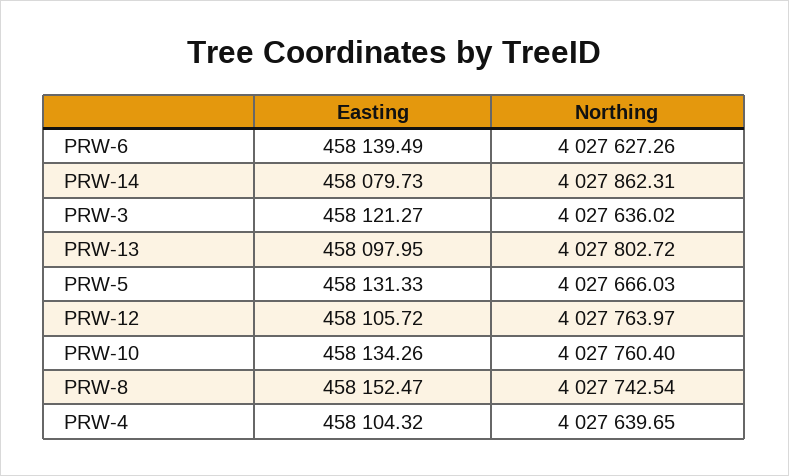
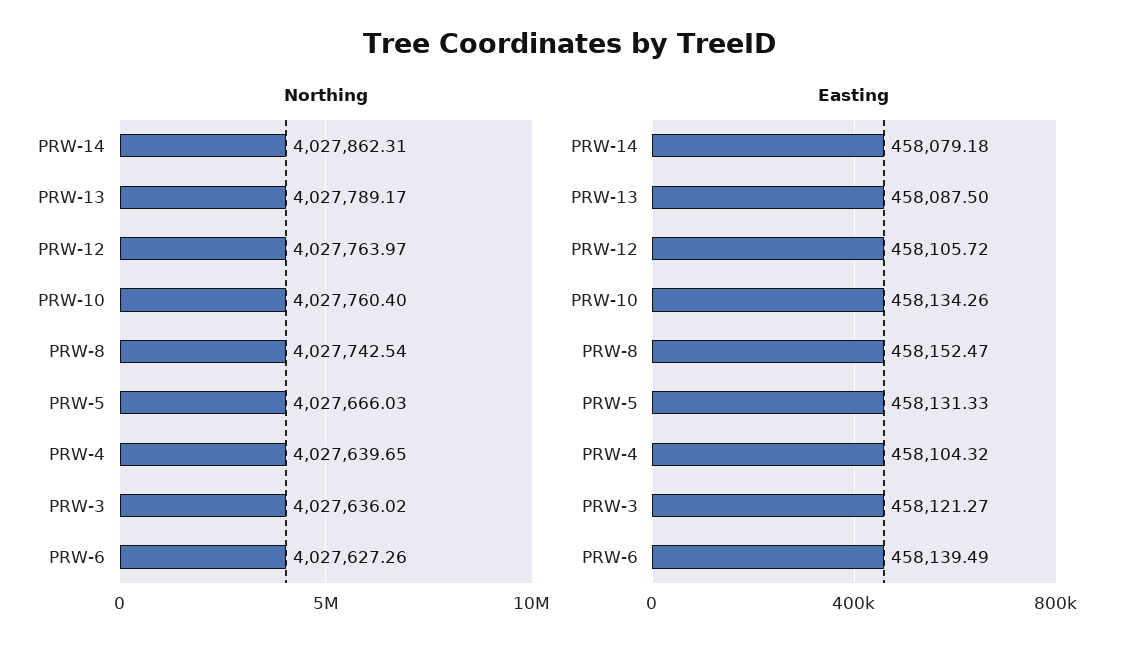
  {
    "Easting": {
      "PRW-6": 458139.49,
-     "PRW-14": 458079.73,
+     "PRW-14": 458079.18,
      "PRW-3": 458121.27,
-     "PRW-13": 458097.95,
+     "PRW-13": 458087.5,
      "PRW-5": 458131.33,
      "PRW-12": 458105.72,
      "PRW-10": 458134.26,
      "PRW-8": 458152.47,
      "PRW-4": 458104.32
    },
    "Northing": {
      "PRW-6": 4027627.26,
      "PRW-14": 4027862.31,
      "PRW-3": 4027636.02,
-     "PRW-13": 4027802.72,
+     "PRW-13": 4027789.17,
      "PRW-5": 4027666.03,
      "PRW-12": 4027763.97,
      "PRW-10": 4027760.4,
      "PRW-8": 4027742.54,
      "PRW-4": 4027639.65
    }
  }

